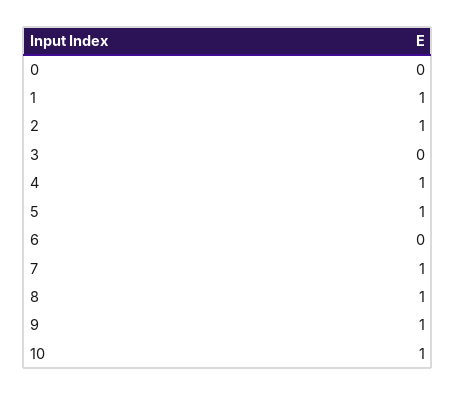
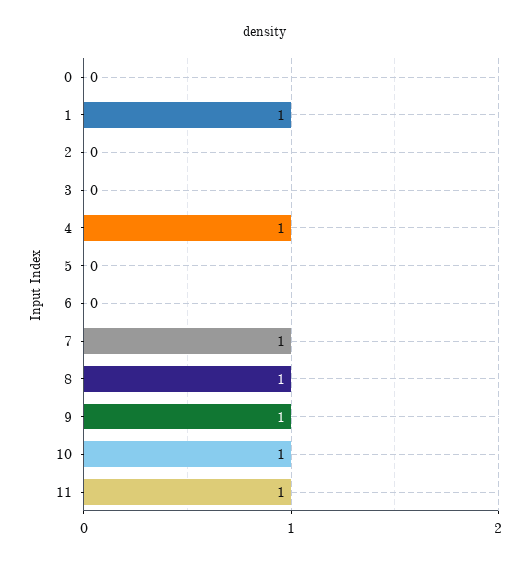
  {
    "0": 0,
    "1": 1,
-   "2": 1,
+   "2": 0,
    "3": 0,
    "4": 1,
-   "5": 1,
+   "5": 0,
    "6": 0,
    "7": 1,
    "8": 1,
    "9": 1,
-   "10": 1
+   "10": 1,
+   "11": 1
  }

